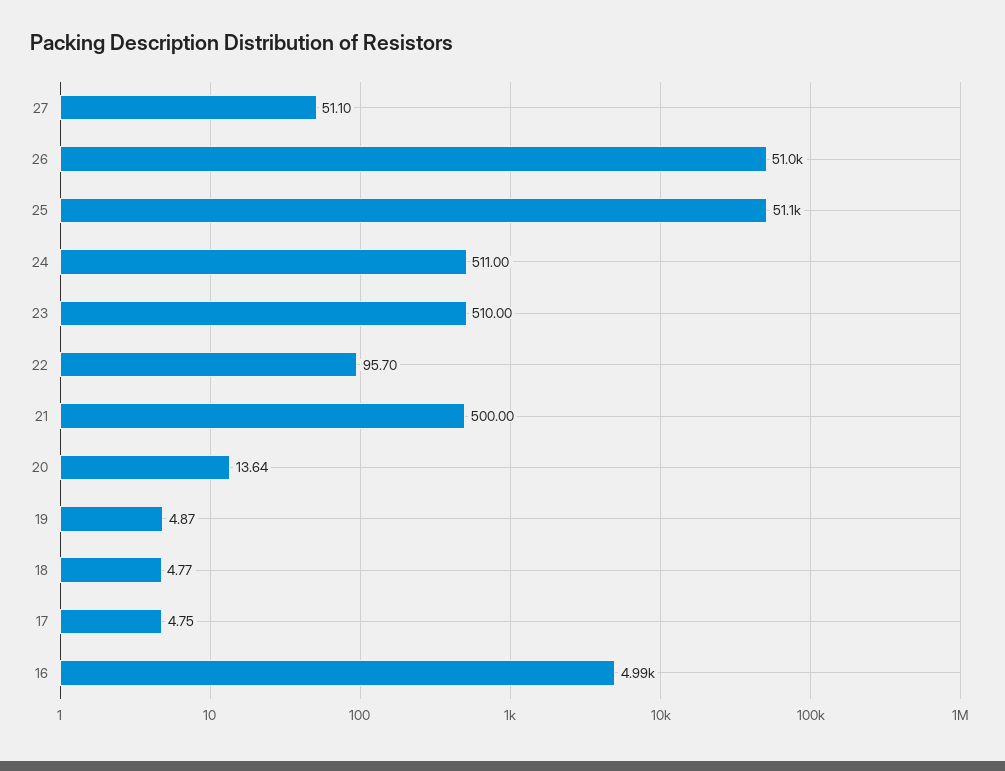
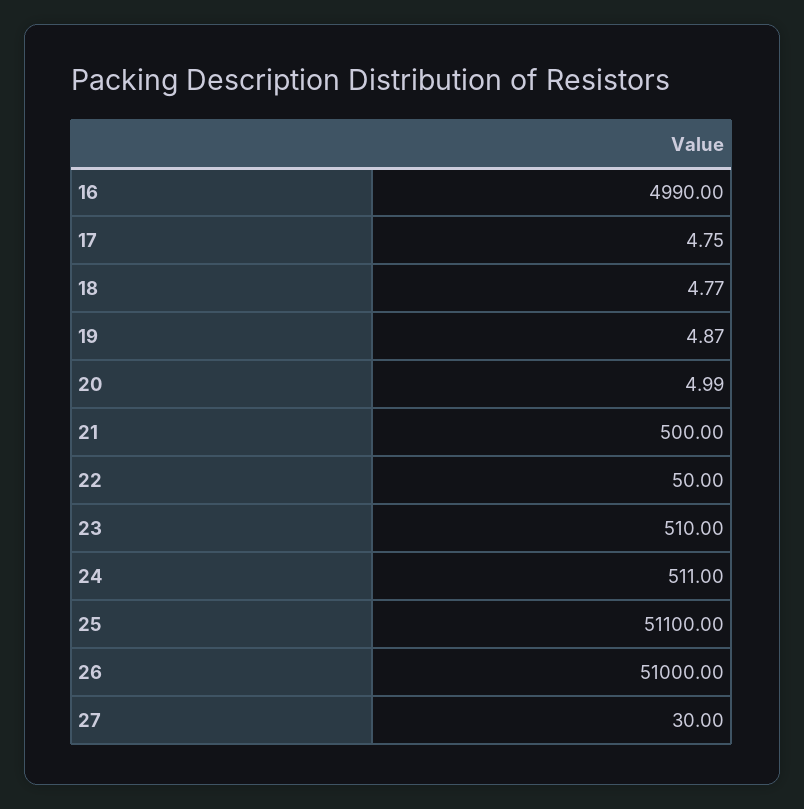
  {
-   "27": 51.1,
+   "27": 30,
    "26": 51000,
    "25": 51100,
    "24": 511,
    "23": 510,
-   "22": 95.7,
+   "22": 50,
    "21": 500,
-   "20": 13.64,
+   "20": 4.99,
    "19": 4.87,
    "18": 4.77,
    "17": 4.75,
    "16": 4990
  }

